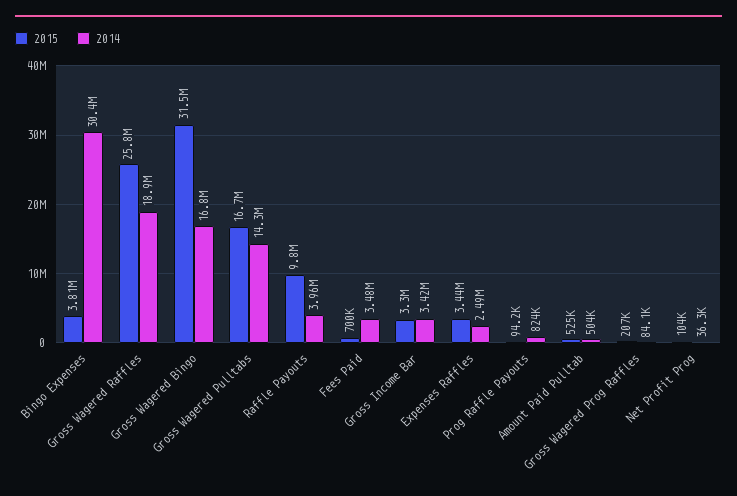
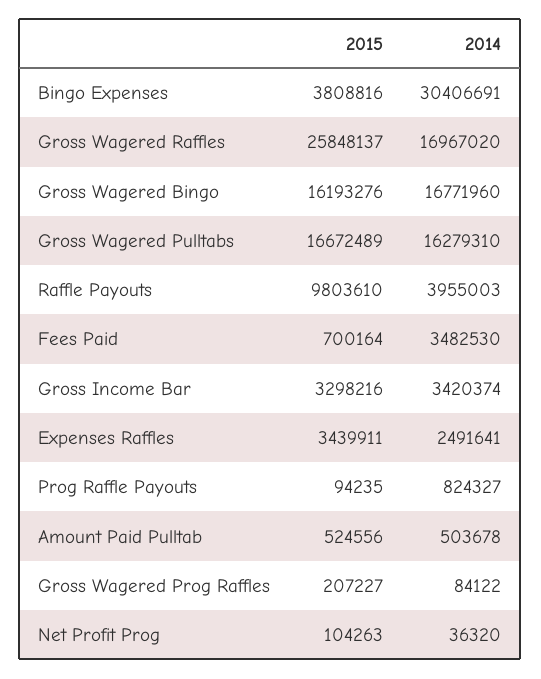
  {
    "2015": {
      "Bingo Expenses": 3808816,
      "Gross Wagered Raffles": 25848137,
-     "Gross Wagered Bingo": 31500000,
+     "Gross Wagered Bingo": 16193276,
      "Gross Wagered Pulltabs": 16672489,
      "Raffle Payouts": 9803610,
      "Fees Paid": 700164,
      "Gross Income Bar": 3298216,
      "Expenses Raffles": 3439911,
      "Prog Raffle Payouts": 94235,
      "Amount Paid Pulltab": 524556,
      "Gross Wagered Prog Raffles": 207227,
      "Net Profit Prog": 104263
    },
    "2014": {
      "Bingo Expenses": 30406691,
-     "Gross Wagered Raffles": 18900000,
+     "Gross Wagered Raffles": 16967020,
      "Gross Wagered Bingo": 16771960,
-     "Gross Wagered Pulltabs": 14300000,
+     "Gross Wagered Pulltabs": 16279310,
      "Raffle Payouts": 3955003,
      "Fees Paid": 3482530,
      "Gross Income Bar": 3420374,
      "Expenses Raffles": 2491641,
      "Prog Raffle Payouts": 824327,
      "Amount Paid Pulltab": 503678,
      "Gross Wagered Prog Raffles": 84122,
      "Net Profit Prog": 36320
    }
  }

